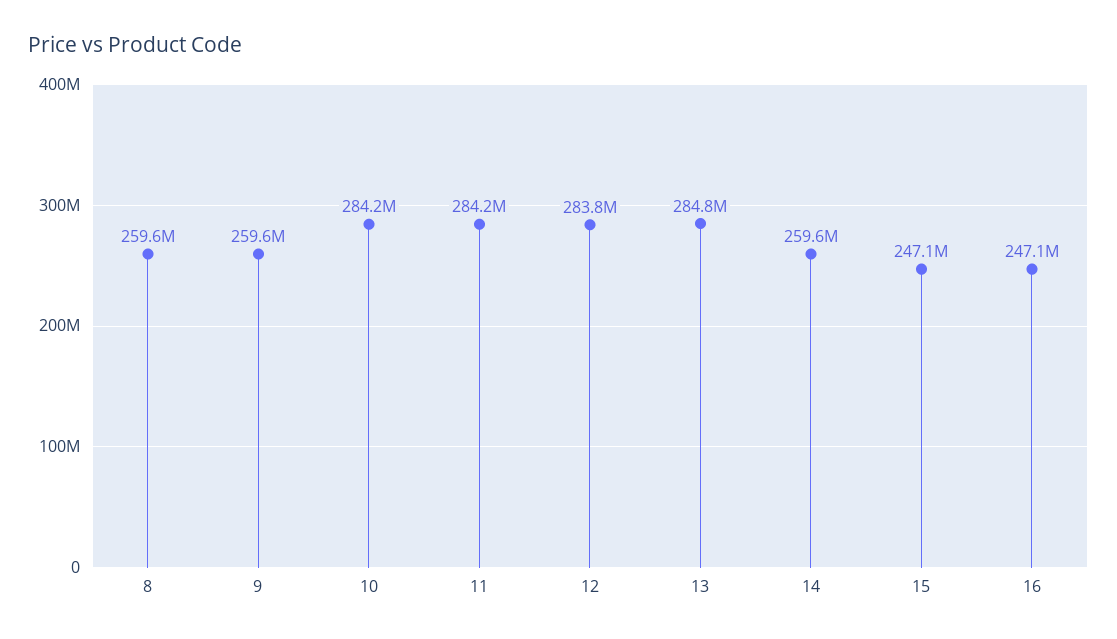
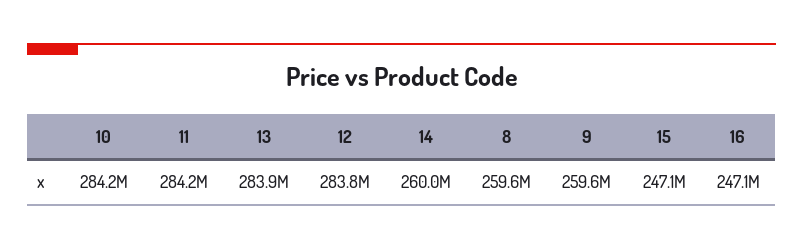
  {
    "8": 259600000,
    "9": 259600000,
    "10": 284200000,
    "11": 284200000,
    "12": 283800000,
-   "13": 284800000,
+   "13": 283900000,
-   "14": 259600000,
+   "14": 260000000,
    "15": 247100000,
    "16": 247100000
  }

